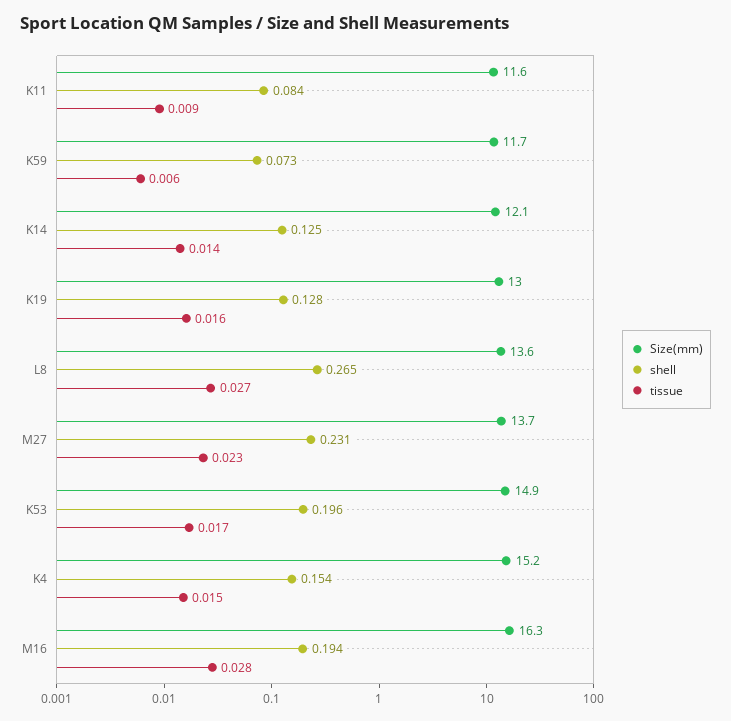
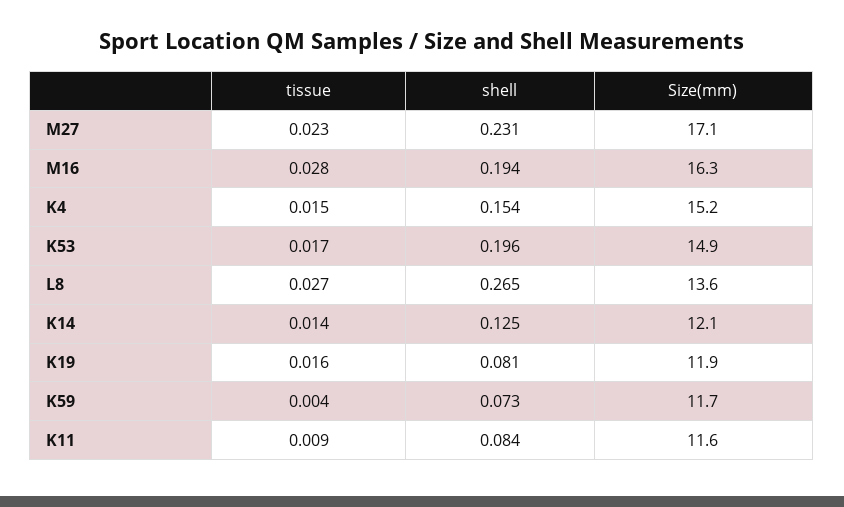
  {
    "Size(mm)": {
      "K11": 11.6,
      "K59": 11.7,
      "K14": 12.1,
-     "K19": 13,
+     "K19": 11.9,
      "L8": 13.6,
-     "M27": 13.7,
+     "M27": 17.1,
      "K53": 14.9,
      "K4": 15.2,
      "M16": 16.3
    },
    "shell": {
      "K11": 0.084,
      "K59": 0.073,
      "K14": 0.125,
-     "K19": 0.128,
+     "K19": 0.081,
      "L8": 0.265,
      "M27": 0.231,
      "K53": 0.196,
      "K4": 0.154,
      "M16": 0.194
    },
    "tissue": {
      "K11": 0.009,
-     "K59": 0.006,
+     "K59": 0.004,
      "K14": 0.014,
      "K19": 0.016,
      "L8": 0.027,
      "M27": 0.023,
      "K53": 0.017,
      "K4": 0.015,
      "M16": 0.028
    }
  }

